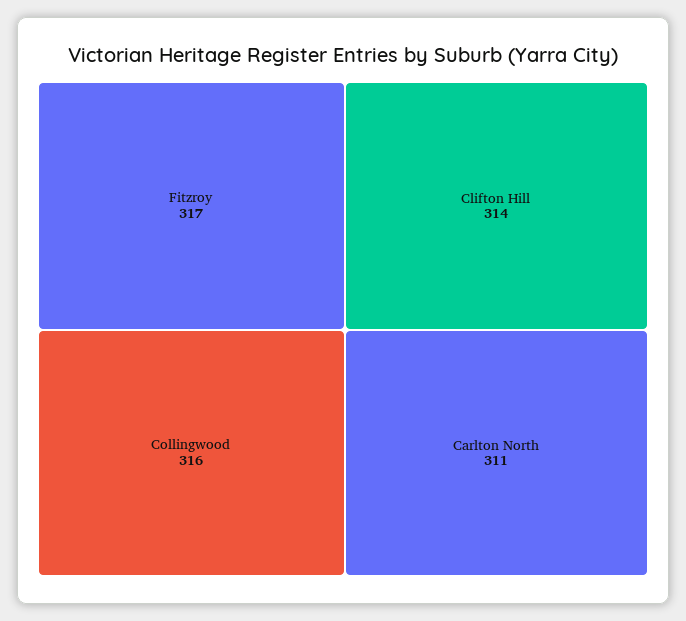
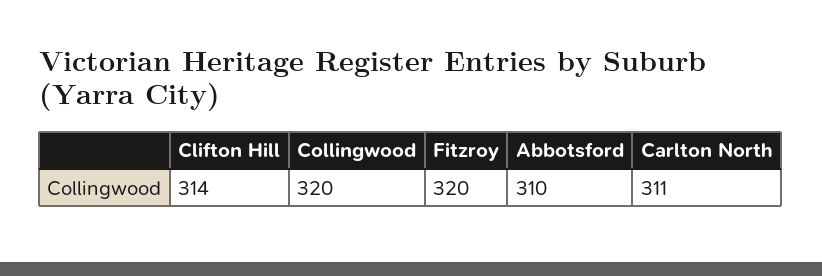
  {
-   "Fitzroy": 317,
+   "Fitzroy": 320,
-   "Collingwood": 316,
+   "Collingwood": 320,
    "Clifton Hill": 314,
-   "Carlton North": 311
+   "Carlton North": 311,
+   "Abbotsford": 310
  }

